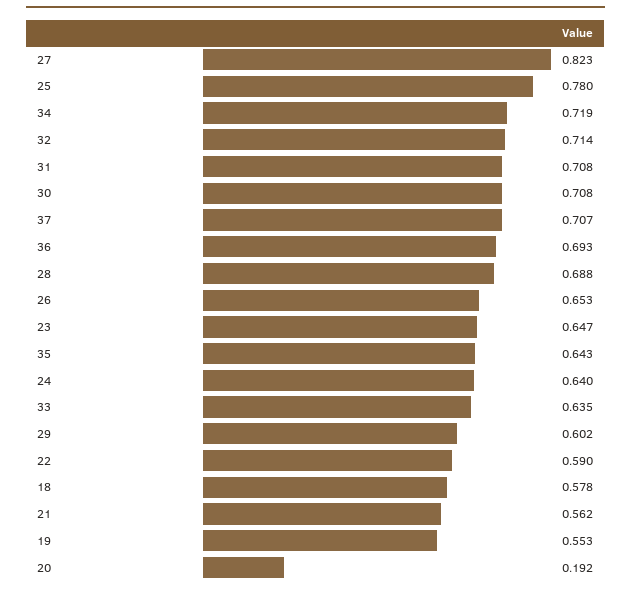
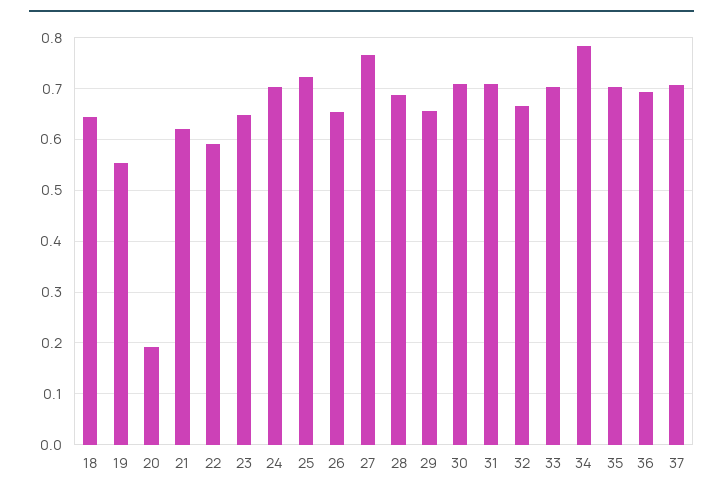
  {
-   "27": 0.823,
+   "27": 0.76,
-   "25": 0.78,
+   "25": 0.72,
-   "34": 0.719,
+   "34": 0.78,
-   "32": 0.714,
+   "32": 0.66,
    "31": 0.708,
    "30": 0.708,
    "37": 0.707,
    "36": 0.693,
    "28": 0.688,
    "26": 0.653,
    "23": 0.647,
-   "35": 0.643,
+   "35": 0.7,
-   "24": 0.64,
+   "24": 0.7,
-   "33": 0.635,
+   "33": 0.7,
-   "29": 0.602,
+   "29": 0.66,
    "22": 0.59,
-   "18": 0.578,
+   "18": 0.64,
-   "21": 0.562,
+   "21": 0.62,
    "19": 0.553,
    "20": 0.192
  }

